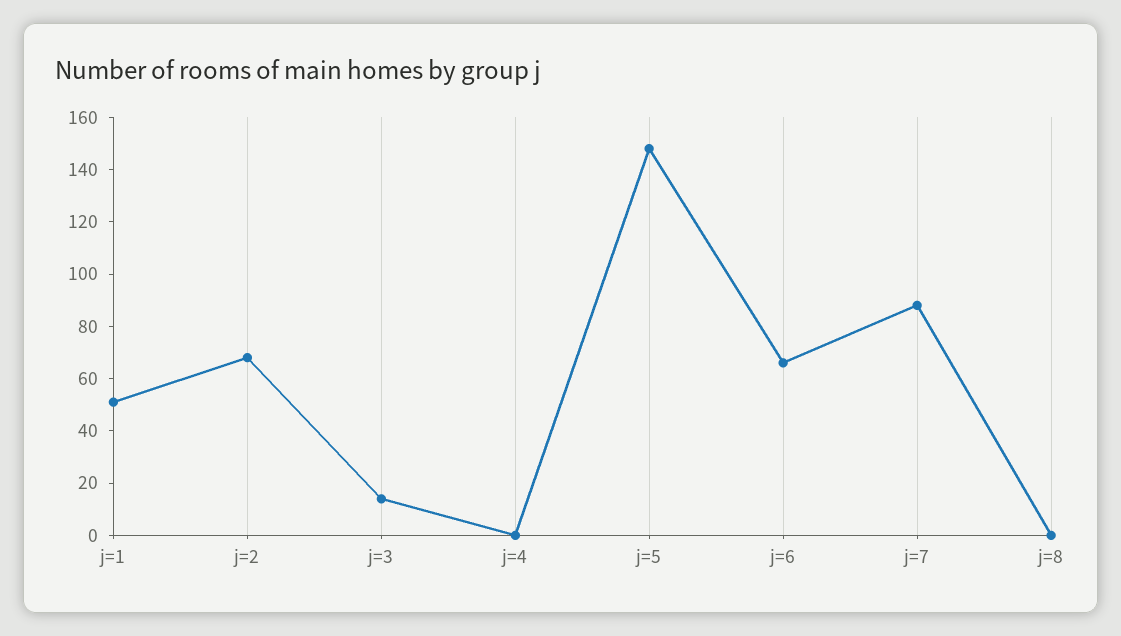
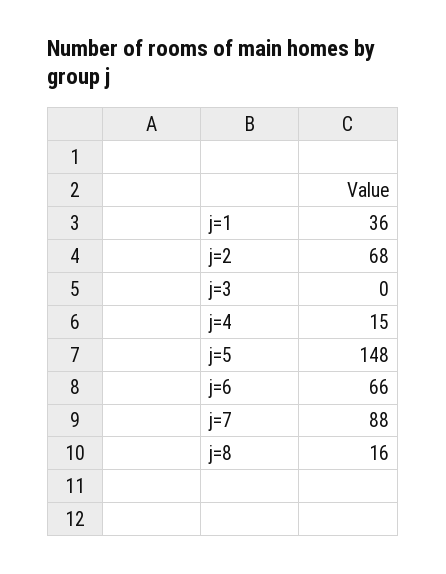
  {
-   "j=1": 50,
+   "j=1": 36,
    "j=2": 68,
-   "j=3": 15,
+   "j=3": 0,
-   "j=4": 0,
+   "j=4": 15,
    "j=5": 148,
    "j=6": 66,
    "j=7": 88,
-   "j=8": 0
+   "j=8": 16
  }

